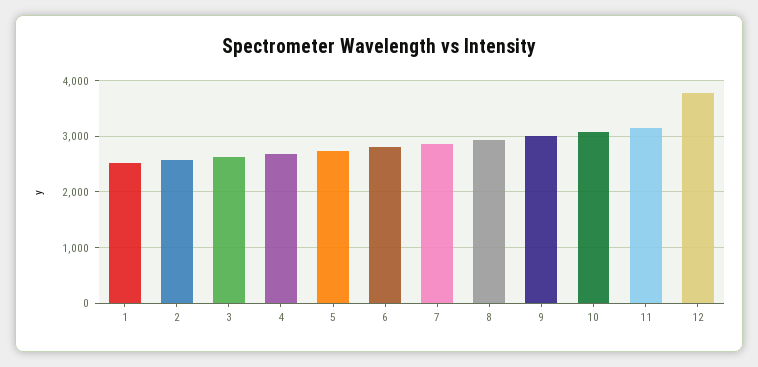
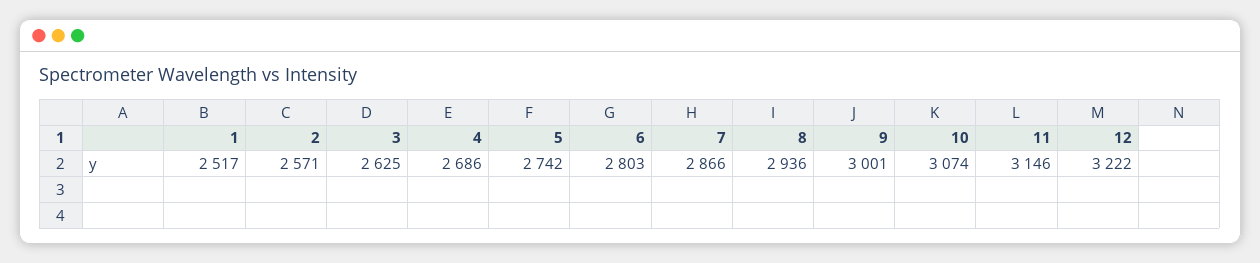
  {
    "1": 2517,
    "2": 2571,
    "3": 2625,
    "4": 2686,
    "5": 2742,
    "6": 2803,
    "7": 2866,
    "8": 2936,
    "9": 3001,
    "10": 3074,
    "11": 3146,
-   "12": 3800
+   "12": 3222
  }

